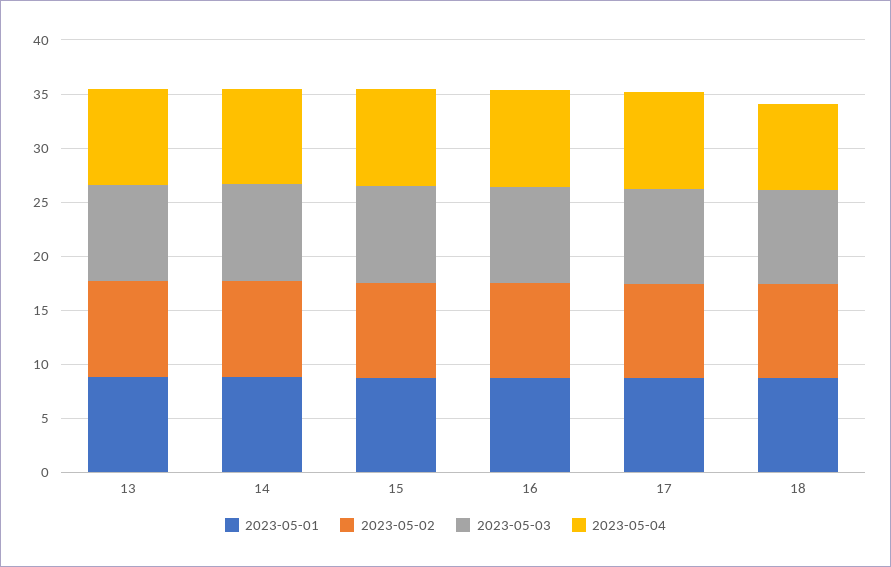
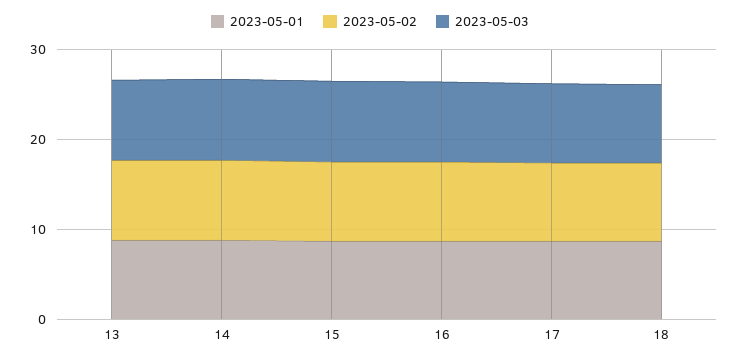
  {
    "2023-05-01": {
      "13": 9,
      "14": 9,
      "15": 9,
      "16": 9,
      "17": 9,
      "18": 9
    },
    "2023-05-02": {
      "13": 9,
      "14": 9,
      "15": 9,
      "16": 9,
      "17": 9,
      "18": 9
    },
    "2023-05-03": {
      "13": 9,
      "14": 9,
      "15": 9,
      "16": 9,
      "17": 9,
      "18": 9
-   },
+   }
-   "2023-05-04": {
-     "13": 9,
-     "14": 9,
-     "15": 9,
-     "16": 9,
-     "17": 9,
-     "18": 8
-   }
  }

